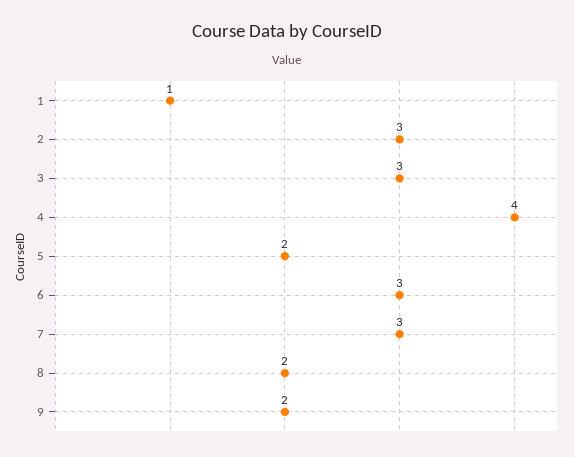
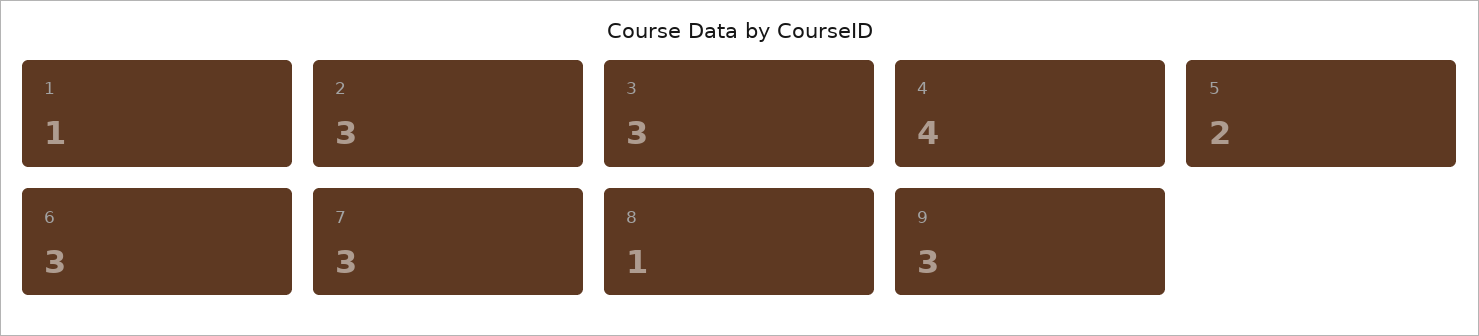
  {
    "1": 1,
    "2": 3,
    "3": 3,
    "4": 4,
    "5": 2,
    "6": 3,
    "7": 3,
-   "8": 2,
+   "8": 1,
-   "9": 2
+   "9": 3
  }

